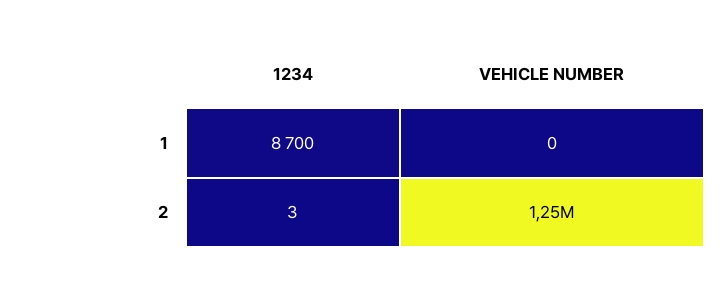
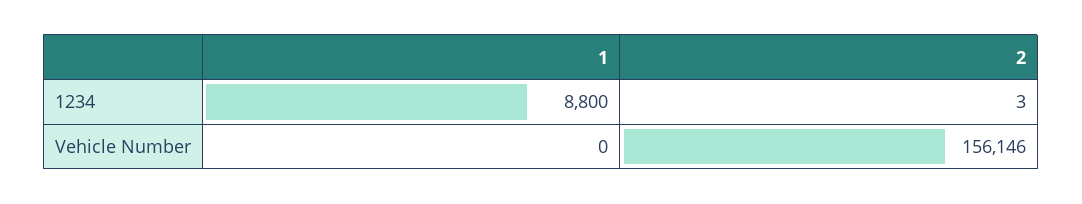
  {
    "1234": {
-     "1": 8700,
+     "1": 8800,
      "2": 3
    },
    "VEHICLE NUMBER": {
      "1": 0,
-     "2": 1250000
+     "2": 156146
    }
  }

